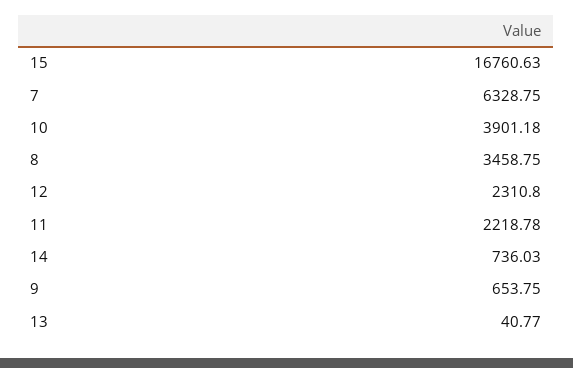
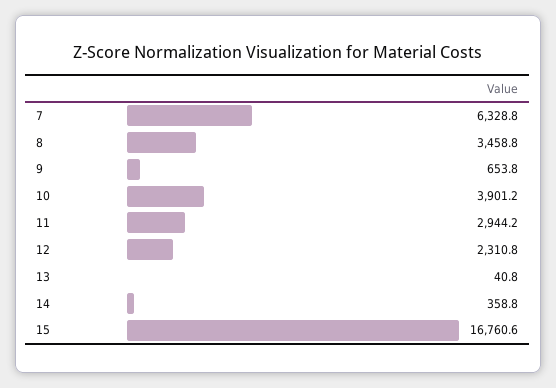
  {
    "15": 16760.63,
    "7": 6328.75,
    "10": 3901.18,
    "8": 3458.75,
    "12": 2310.8,
-   "11": 2218.78,
+   "11": 2944.2,
-   "14": 736.03,
+   "14": 358.8,
    "9": 653.75,
    "13": 40.77
  }

